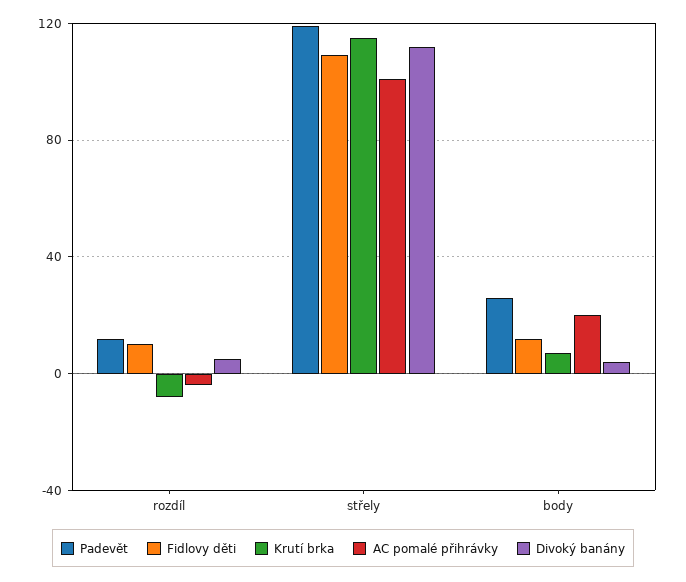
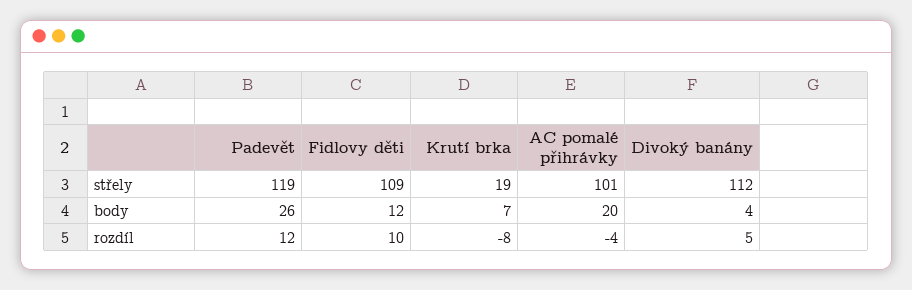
  {
    "Padevět": {
      "rozdíl": 12,
      "střely": 119,
      "body": 26
    },
    "Fidlovy děti": {
      "rozdíl": 10,
      "střely": 109,
      "body": 12
    },
    "Krutí brka": {
      "rozdíl": -8,
-     "střely": 115,
+     "střely": 19,
      "body": 7
    },
    "AC pomalé přihrávky": {
      "rozdíl": -4,
      "střely": 101,
      "body": 20
    },
    "Divoký banány": {
      "rozdíl": 5,
      "střely": 112,
      "body": 4
    }
  }

